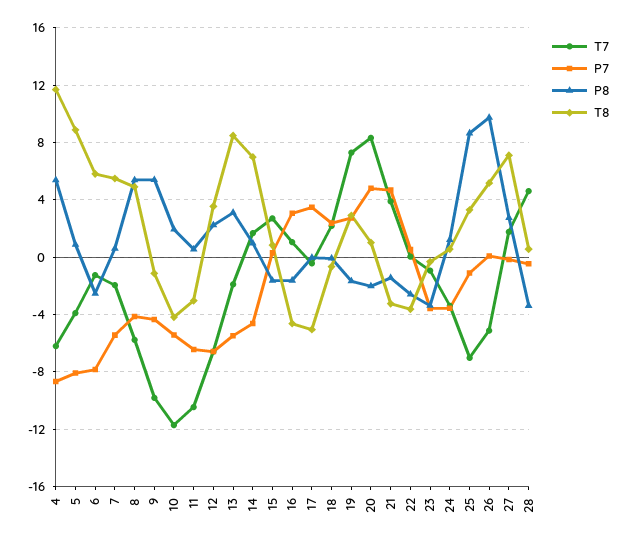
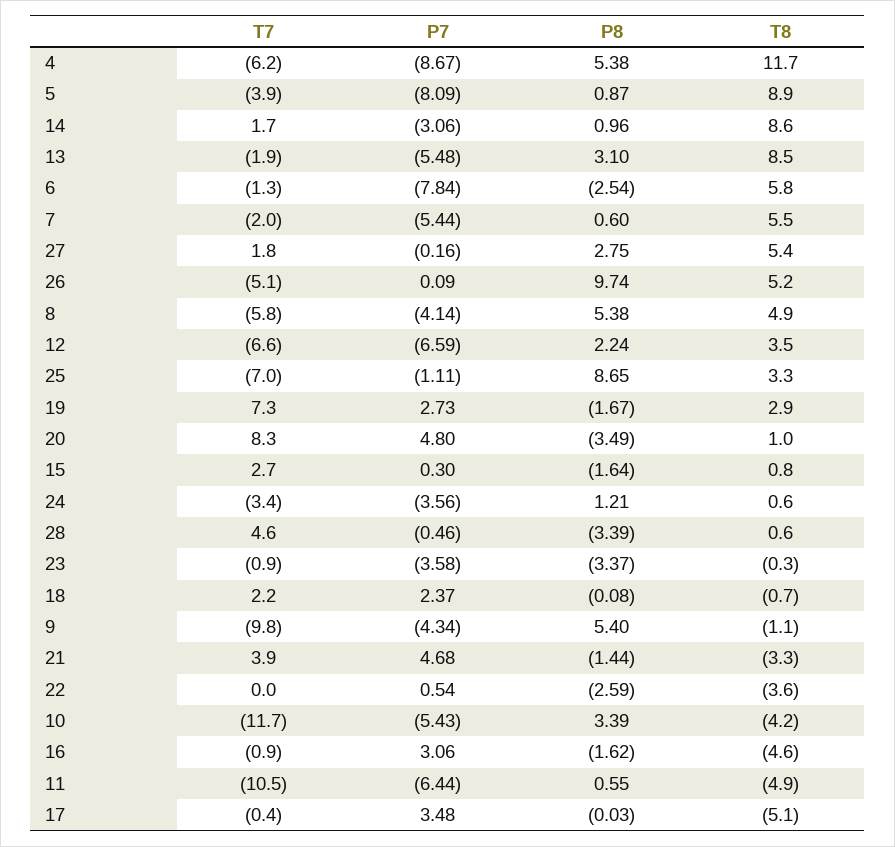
  {
    "T7": {
      "4": -6.2,
      "5": -3.9,
      "6": -1.3,
      "7": -2,
      "8": -5.8,
      "9": -9.8,
      "10": -11.7,
      "11": -10.5,
      "12": -6.6,
      "13": -1.9,
      "14": 1.7,
      "15": 2.7,
-     "16": 1,
+     "16": -0.9,
      "17": -0.4,
      "18": 2.2,
      "19": 7.3,
      "20": 8.3,
      "21": 3.9,
      "22": 0,
      "23": -0.9,
      "24": -3.4,
      "25": -7,
      "26": -5.1,
      "27": 1.8,
      "28": 4.6
    },
    "P7": {
      "4": -8.67,
      "5": -8.09,
      "6": -7.84,
      "7": -5.44,
      "8": -4.14,
      "9": -4.34,
      "10": -5.43,
      "11": -6.44,
      "12": -6.59,
      "13": -5.48,
-     "14": -4.5,
+     "14": -3.06,
      "15": 0.3,
      "16": 3.06,
      "17": 3.48,
      "18": 2.37,
      "19": 2.73,
      "20": 4.8,
      "21": 4.68,
      "22": 0.54,
      "23": -3.58,
      "24": -3.56,
      "25": -1.11,
      "26": 0.09,
      "27": -0.16,
      "28": -0.46
    },
    "P8": {
      "4": 5.38,
      "5": 0.87,
      "6": -2.54,
      "7": 0.6,
      "8": 5.38,
      "9": 5.4,
-     "10": 2,
+     "10": 3.39,
      "11": 0.55,
      "12": 2.24,
      "13": 3.1,
      "14": 0.96,
      "15": -1.64,
      "16": -1.62,
      "17": -0.03,
      "18": -0.08,
      "19": -1.67,
-     "20": -2,
+     "20": -3.49,
      "21": -1.44,
      "22": -2.59,
      "23": -3.37,
      "24": 1.21,
      "25": 8.65,
      "26": 9.74,
      "27": 2.75,
      "28": -3.39
    },
    "T8": {
      "4": 11.7,
      "5": 8.9,
      "6": 5.8,
      "7": 5.5,
      "8": 4.9,
      "9": -1.1,
      "10": -4.2,
-     "11": -3,
+     "11": -4.9,
      "12": 3.5,
      "13": 8.5,
-     "14": 7,
+     "14": 8.6,
      "15": 0.8,
      "16": -4.6,
      "17": -5.1,
      "18": -0.7,
      "19": 2.9,
      "20": 1,
      "21": -3.3,
      "22": -3.6,
      "23": -0.3,
      "24": 0.6,
      "25": 3.3,
      "26": 5.2,
-     "27": 7,
+     "27": 5.4,
      "28": 0.6
    }
  }

